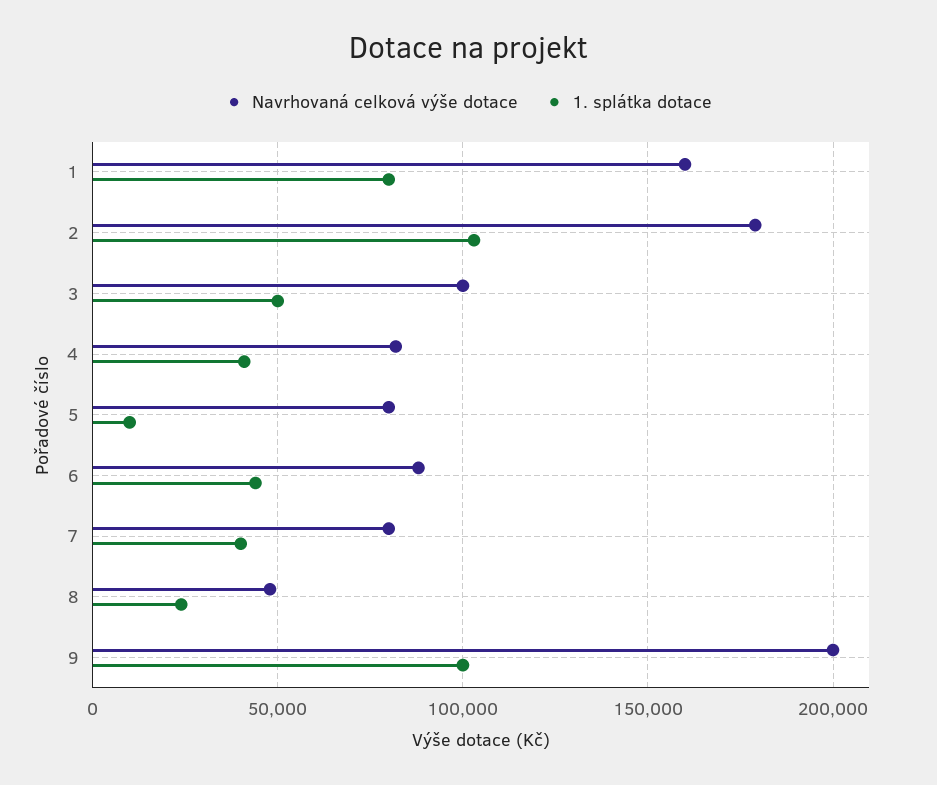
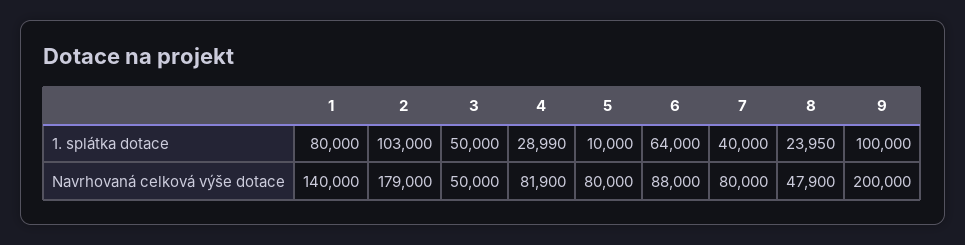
  {
    "Navrhovaná celková výše dotace": {
-     "1": 160000,
+     "1": 140000,
      "2": 179000,
-     "3": 100000,
+     "3": 50000,
      "4": 81900,
      "5": 80000,
      "6": 88000,
      "7": 80000,
      "8": 47900,
      "9": 200000
    },
    "1. splátka dotace": {
      "1": 80000,
      "2": 103000,
      "3": 50000,
-     "4": 40000,
+     "4": 28990,
      "5": 10000,
-     "6": 45000,
+     "6": 64000,
      "7": 40000,
      "8": 23950,
      "9": 100000
    }
  }

